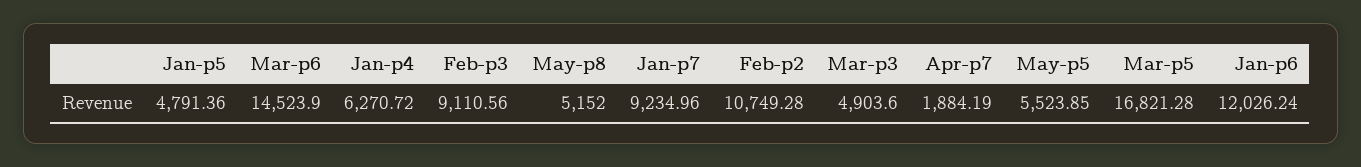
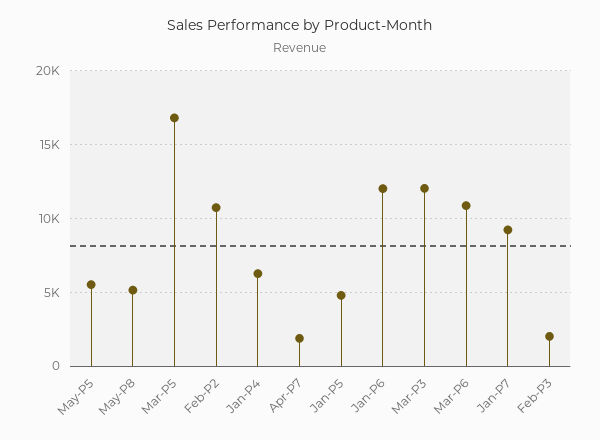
  {
    "Jan-p5": 4791.36,
-   "Mar-p6": 14523.9,
+   "Mar-p6": 11000,
    "Jan-p4": 6270.72,
-   "Feb-p3": 9110.56,
+   "Feb-p3": 2000,
    "May-p8": 5152,
    "Jan-p7": 9234.96,
    "Feb-p2": 10749.28,
-   "Mar-p3": 4903.6,
+   "Mar-p3": 12000,
    "Apr-p7": 1884.19,
    "May-p5": 5523.85,
    "Mar-p5": 16821.28,
    "Jan-p6": 12026.24
  }

